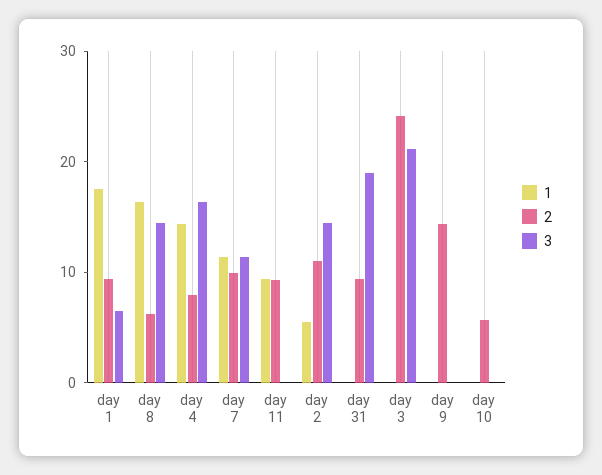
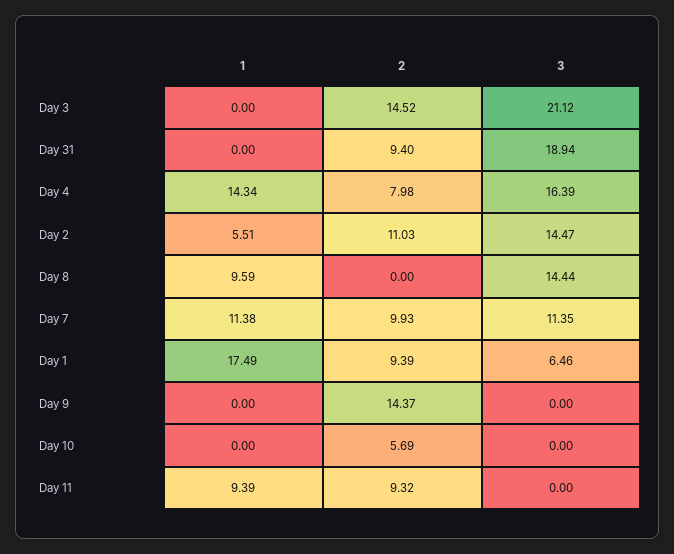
  {
    "1": {
      "day 1": 17.49,
-     "day 8": 16,
+     "day 8": 9.59,
      "day 4": 14.34,
      "day 7": 11.38,
      "day 11": 9.39,
      "day 2": 5.51,
      "day 31": 0,
      "day 3": 0,
      "day 9": 0,
      "day 10": 0
    },
    "2": {
      "day 1": 9.39,
-     "day 8": 6,
+     "day 8": 0,
      "day 4": 7.98,
      "day 7": 9.93,
      "day 11": 9.32,
      "day 2": 11.03,
      "day 31": 9.4,
-     "day 3": 24,
+     "day 3": 14.52,
      "day 9": 14.37,
      "day 10": 5.69
    },
    "3": {
      "day 1": 6.46,
      "day 8": 14.44,
      "day 4": 16.39,
      "day 7": 11.35,
      "day 11": 0,
      "day 2": 14.47,
      "day 31": 18.94,
      "day 3": 21.12,
      "day 9": 0,
      "day 10": 0
    }
  }

